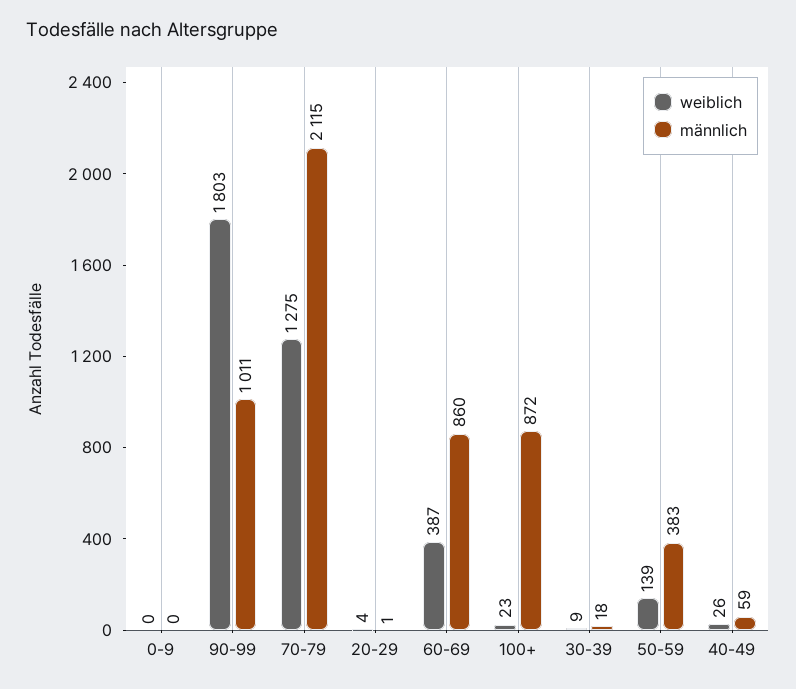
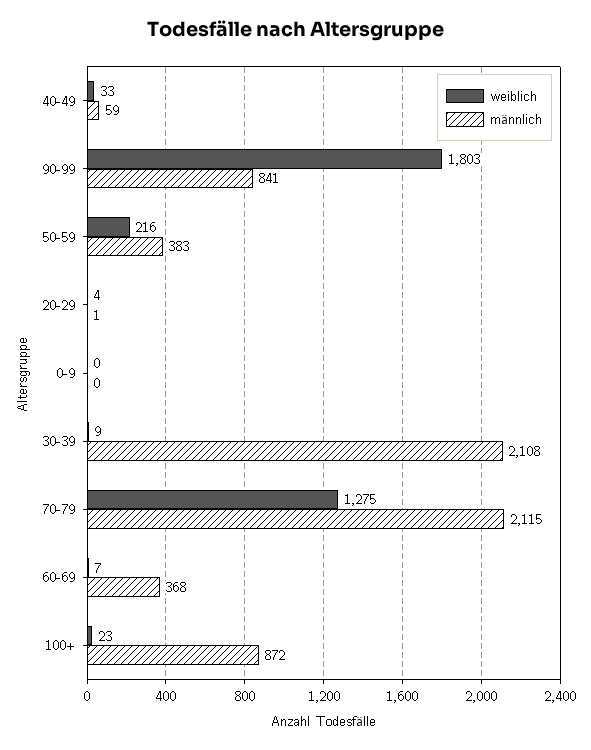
  {
    "weiblich": {
      "0-9": 0,
      "90-99": 1803,
      "70-79": 1275,
      "20-29": 4,
-     "60-69": 387,
+     "60-69": 7,
      "100+": 23,
      "30-39": 9,
-     "50-59": 139,
+     "50-59": 216,
-     "40-49": 26
+     "40-49": 33
    },
    "männlich": {
      "0-9": 0,
-     "90-99": 1011,
+     "90-99": 841,
      "70-79": 2115,
      "20-29": 1,
-     "60-69": 860,
+     "60-69": 368,
      "100+": 872,
-     "30-39": 18,
+     "30-39": 2108,
      "50-59": 383,
      "40-49": 59
    }
  }

